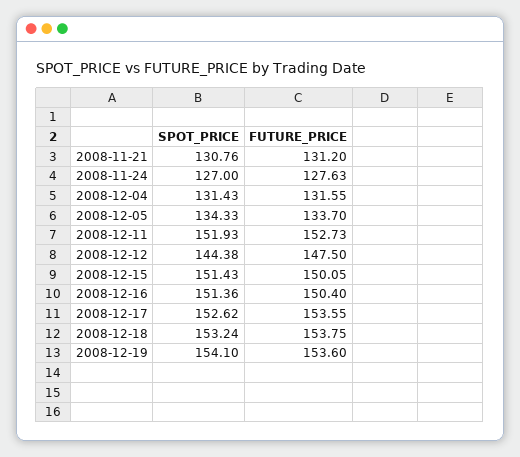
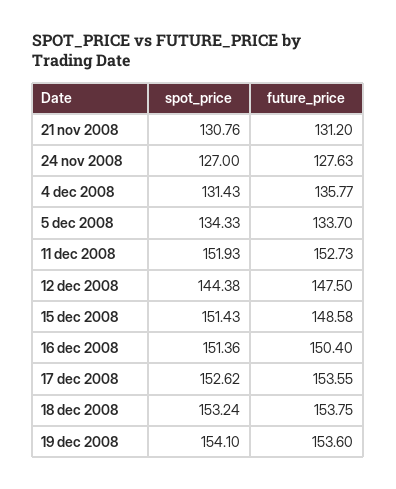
  {
    "SPOT_PRICE": {
      "2008-11-21": 130.76,
      "2008-11-24": 127,
      "2008-12-04": 131.43,
      "2008-12-05": 134.33,
      "2008-12-11": 151.93,
      "2008-12-12": 144.38,
      "2008-12-15": 151.43,
      "2008-12-16": 151.36,
      "2008-12-17": 152.62,
      "2008-12-18": 153.24,
      "2008-12-19": 154.1
    },
    "FUTURE_PRICE": {
      "2008-11-21": 131.2,
      "2008-11-24": 127.63,
-     "2008-12-04": 131.55,
+     "2008-12-04": 135.77,
      "2008-12-05": 133.7,
      "2008-12-11": 152.73,
      "2008-12-12": 147.5,
-     "2008-12-15": 150.05,
+     "2008-12-15": 148.58,
      "2008-12-16": 150.4,
      "2008-12-17": 153.55,
      "2008-12-18": 153.75,
      "2008-12-19": 153.6
    }
  }

